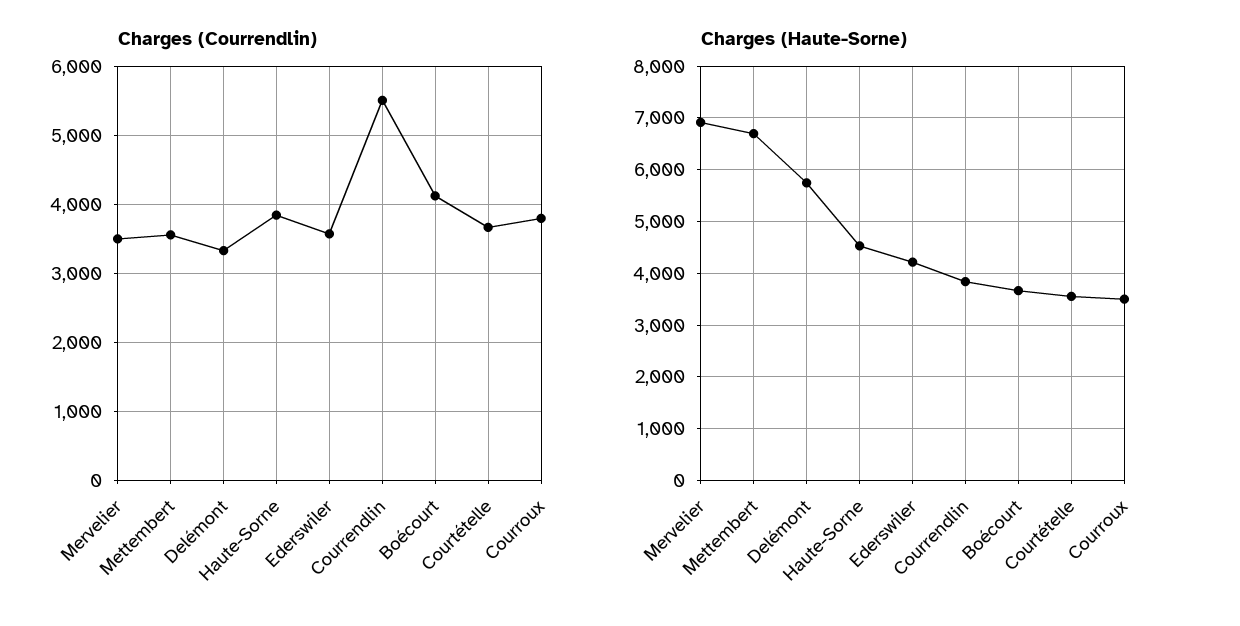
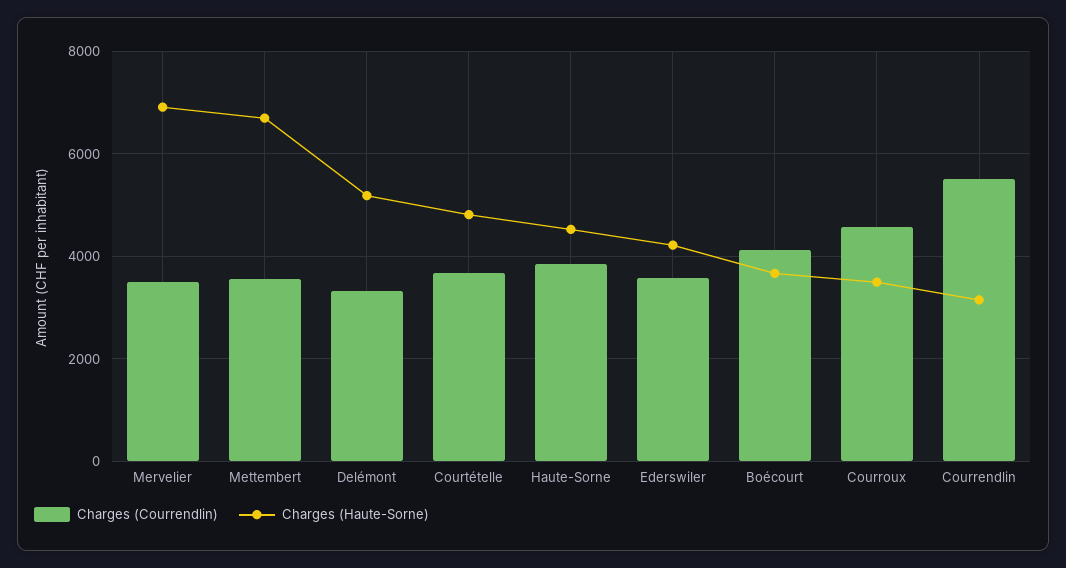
  {
    "Charges (Courrendlin)": {
      "Mervelier": 3500,
      "Mettembert": 3600,
      "Delémont": 3300,
      "Haute-Sorne": 3800,
      "Ederswiler": 3600,
      "Courrendlin": 5500,
      "Boécourt": 4100,
      "Courtételle": 3700,
-     "Courroux": 3800
+     "Courroux": 4600
    },
    "Charges (Haute-Sorne)": {
      "Mervelier": 7000,
      "Mettembert": 6600,
-     "Delémont": 5800,
+     "Delémont": 5200,
      "Haute-Sorne": 4600,
      "Ederswiler": 4200,
-     "Courrendlin": 3800,
+     "Courrendlin": 3200,
      "Boécourt": 3600,
-     "Courtételle": 3600,
+     "Courtételle": 4800,
      "Courroux": 3400
    }
  }

